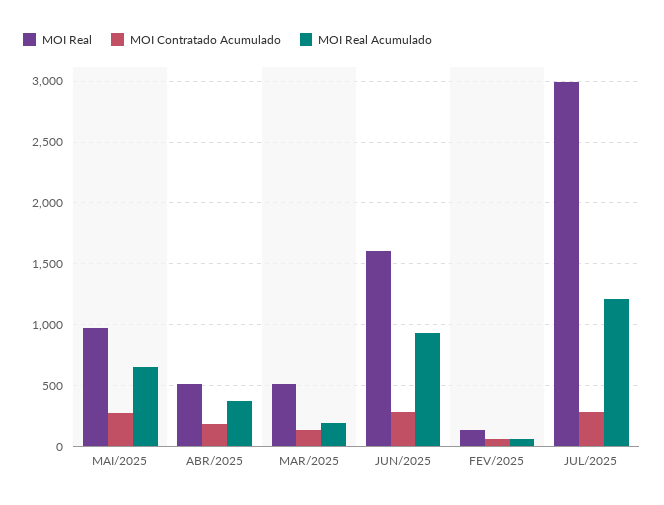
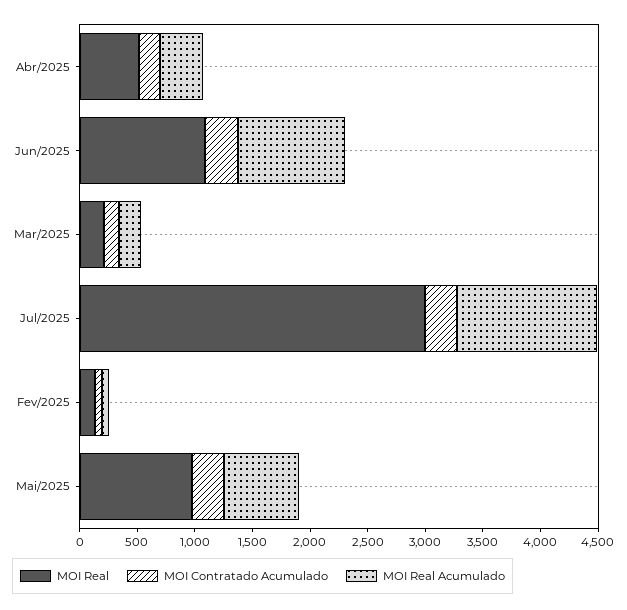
  {
    "MOI Real": {
      "MAI/2025": 950,
      "ABR/2025": 500,
-     "MAR/2025": 500,
+     "MAR/2025": 200,
-     "JUN/2025": 1600,
+     "JUN/2025": 1100,
      "FEV/2025": 150,
      "JUL/2025": 3000
    },
    "MOI Contratado Acumulado": {
      "MAI/2025": 300,
      "ABR/2025": 200,
      "MAR/2025": 150,
      "JUN/2025": 300,
      "FEV/2025": 50,
      "JUL/2025": 300
    },
    "MOI Real Acumulado": {
      "MAI/2025": 650,
      "ABR/2025": 400,
      "MAR/2025": 200,
      "JUN/2025": 950,
      "FEV/2025": 50,
      "JUL/2025": 1200
    }
  }

